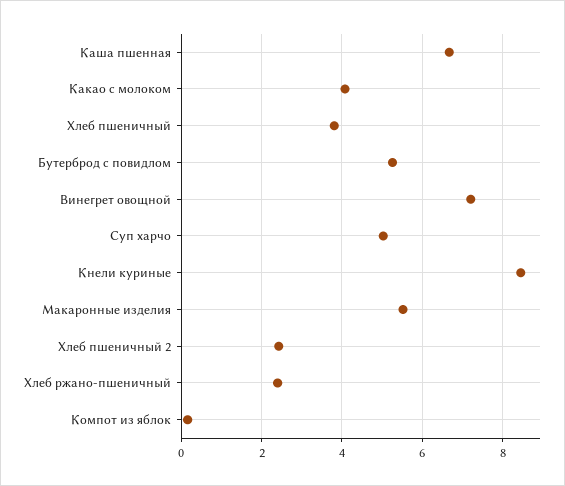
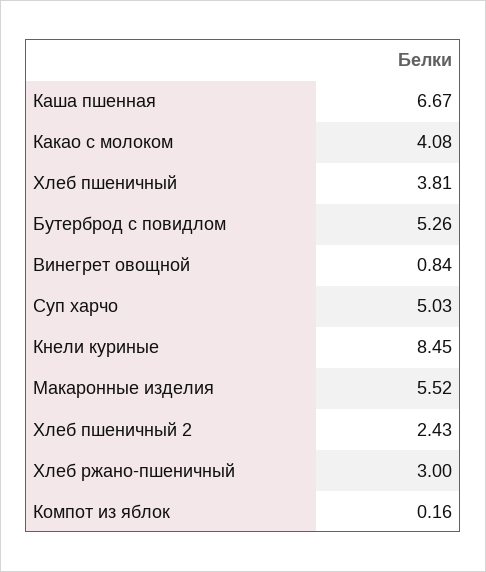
  {
    "Каша пшенная": 6.67,
    "Какао с молоком": 4.08,
    "Хлеб пшеничный": 3.81,
    "Бутерброд с повидлом": 5.26,
-   "Винегрет овощной": 7.2,
+   "Винегрет овощной": 0.84,
    "Суп харчо": 5.03,
    "Кнели куриные": 8.45,
    "Макаронные изделия": 5.52,
    "Хлеб пшеничный 2": 2.43,
-   "Хлеб ржано-пшеничный": 2.4,
+   "Хлеб ржано-пшеничный": 3,
    "Компот из яблок": 0.16
  }

